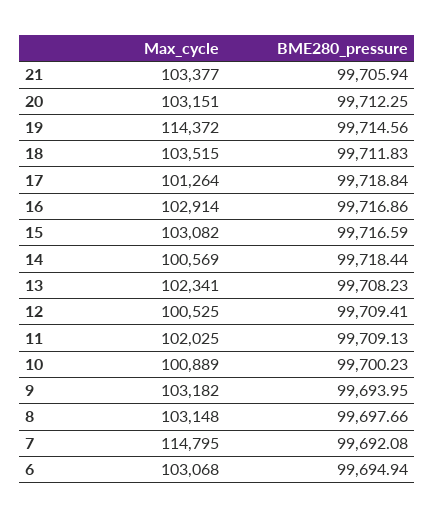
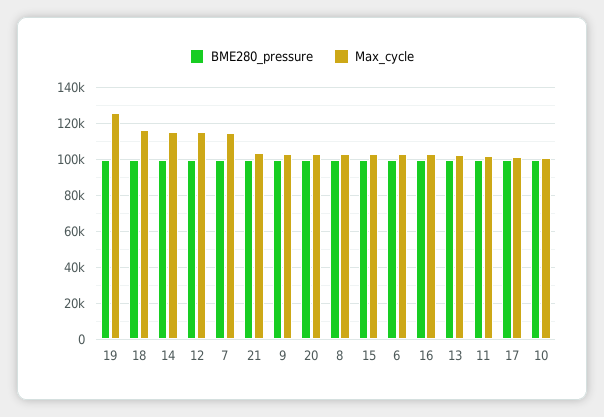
  {
    "Max_cycle": {
      "21": 103377,
      "20": 103151,
-     "19": 114372,
+     "19": 125000,
-     "18": 103515,
+     "18": 115000,
      "17": 101264,
      "16": 102914,
      "15": 103082,
-     "14": 100569,
+     "14": 115000,
      "13": 102341,
-     "12": 100525,
+     "12": 115000,
      "11": 102025,
      "10": 100889,
      "9": 103182,
      "8": 103148,
      "7": 114795,
      "6": 103068
    },
    "BME280_pressure": {
      "21": 99705.94,
      "20": 99712.25,
      "19": 99714.56,
      "18": 99711.83,
      "17": 99718.84,
      "16": 99716.86,
      "15": 99716.59,
      "14": 99718.44,
      "13": 99708.23,
      "12": 99709.41,
      "11": 99709.13,
      "10": 99700.23,
      "9": 99693.95,
      "8": 99697.66,
      "7": 99692.08,
      "6": 99694.94
    }
  }

